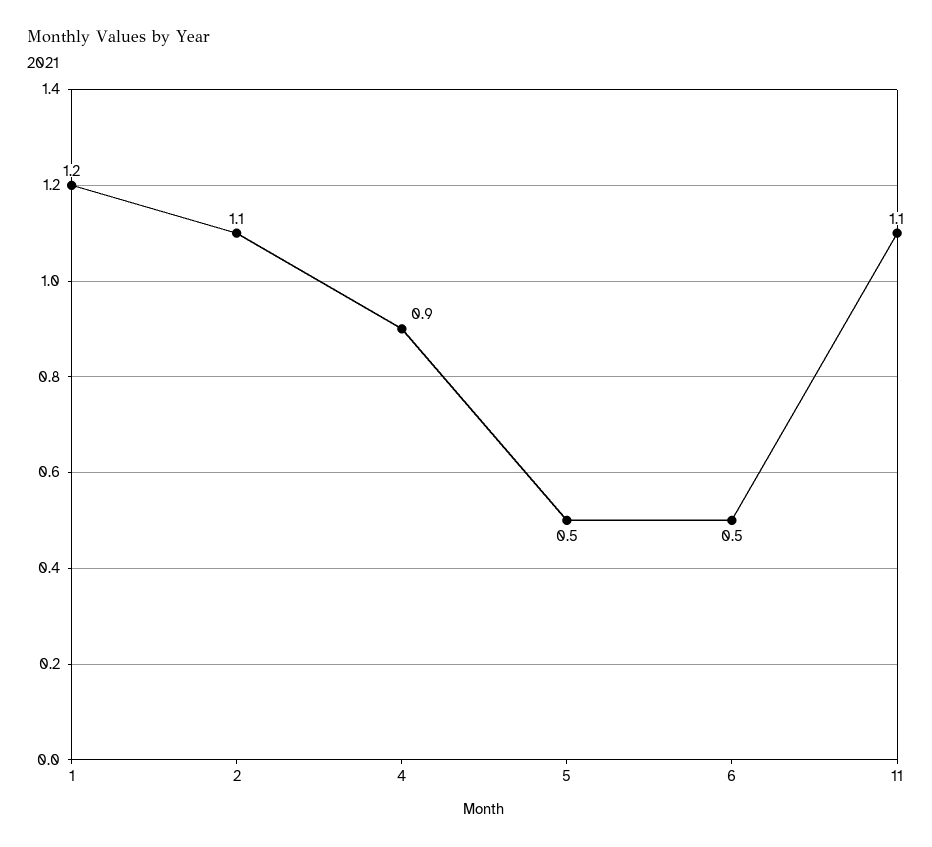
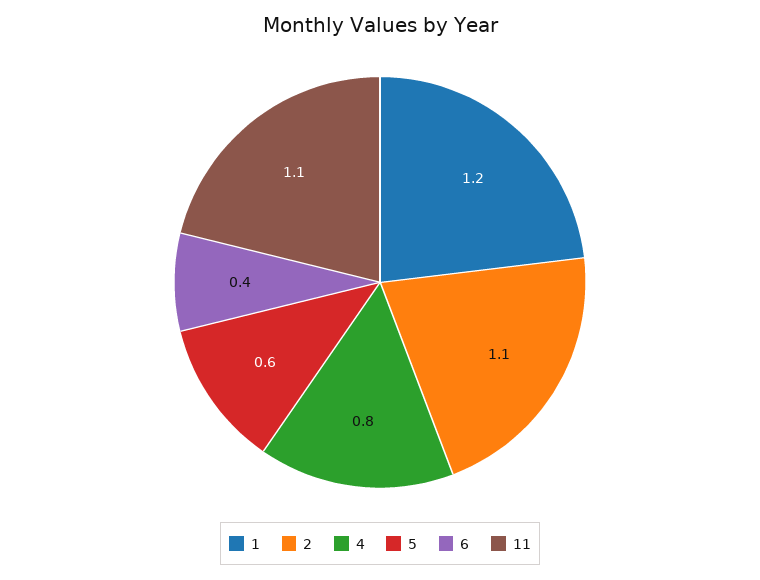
  {
    "1": 1.2,
    "2": 1.1,
-   "4": 0.9,
+   "4": 0.8,
-   "5": 0.5,
+   "5": 0.6,
-   "6": 0.5,
+   "6": 0.4,
    "11": 1.1
  }

